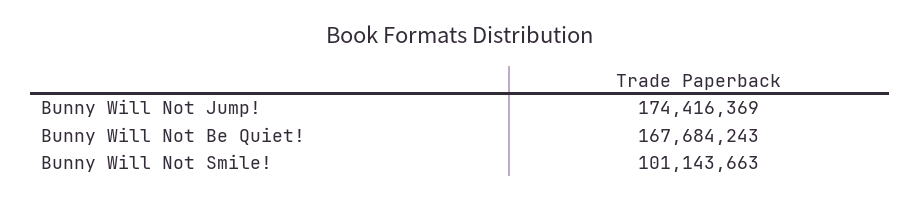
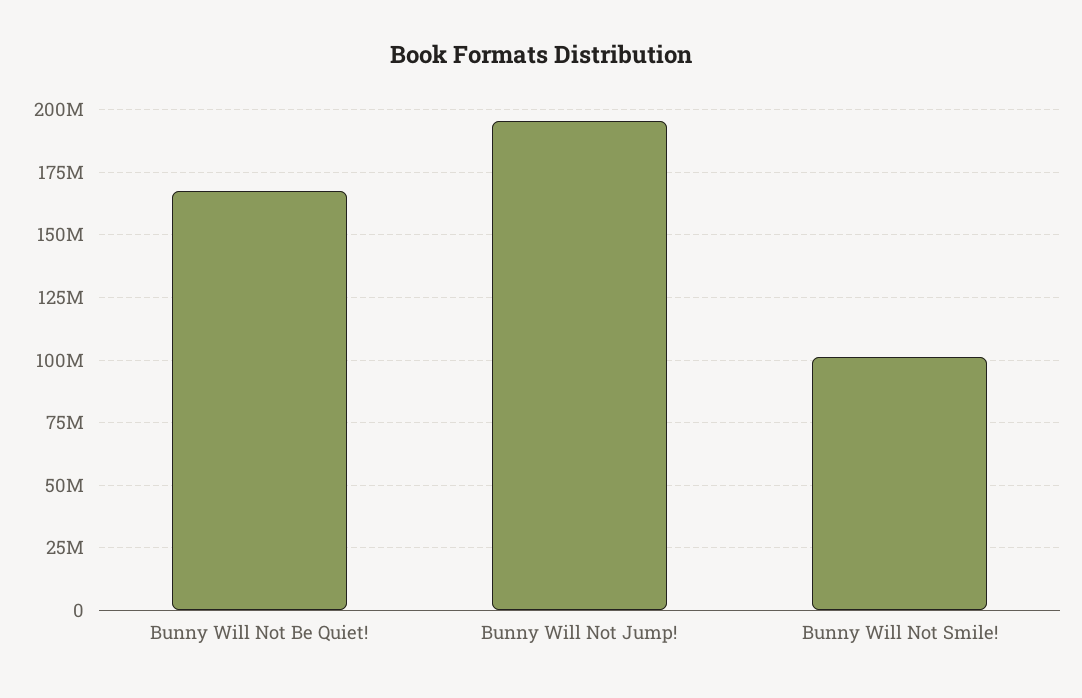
  {
-   "Bunny Will Not Jump!": 174416369,
+   "Bunny Will Not Jump!": 195000000,
    "Bunny Will Not Be Quiet!": 167684243,
    "Bunny Will Not Smile!": 101143663
  }

